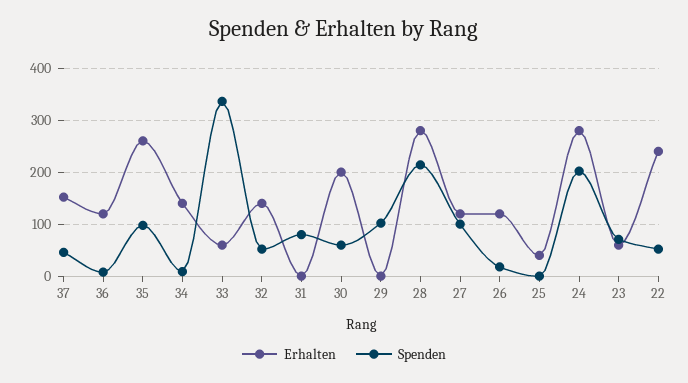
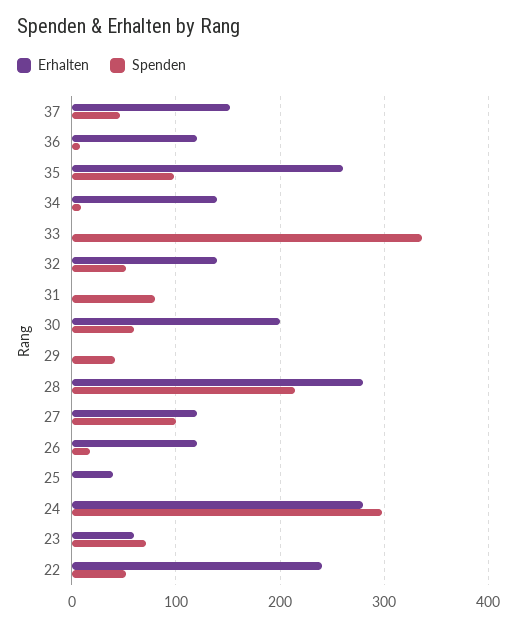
  {
    "Erhalten": {
      "37": 150,
      "36": 120,
      "35": 260,
      "34": 140,
-     "33": 60,
+     "33": 0,
      "32": 140,
      "31": 0,
      "30": 200,
      "29": 0,
      "28": 280,
      "27": 120,
      "26": 120,
      "25": 40,
      "24": 280,
      "23": 60,
      "22": 240
    },
    "Spenden": {
      "37": 50,
      "36": 10,
      "35": 100,
      "34": 10,
      "33": 340,
      "32": 50,
      "31": 80,
      "30": 60,
-     "29": 100,
+     "29": 40,
      "28": 210,
      "27": 100,
      "26": 20,
      "25": 0,
-     "24": 200,
+     "24": 300,
      "23": 70,
      "22": 50
    }
  }

